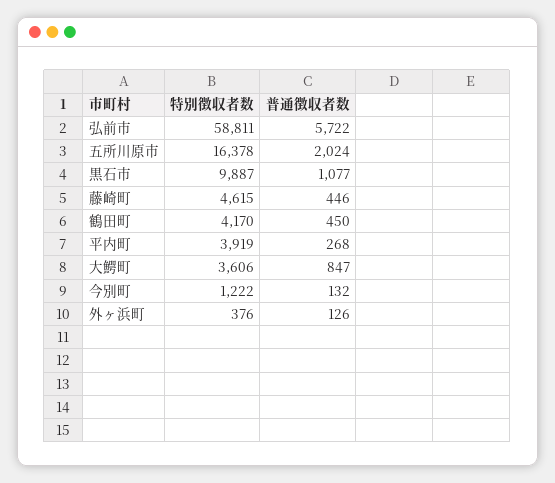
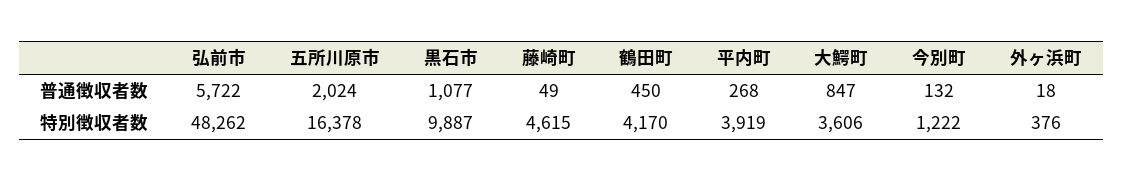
  {
    "特別徴収者数": {
-     "弘前市": 58811,
+     "弘前市": 48262,
      "五所川原市": 16378,
      "黒石市": 9887,
      "藤崎町": 4615,
      "鶴田町": 4170,
      "平内町": 3919,
      "大鰐町": 3606,
      "今別町": 1222,
      "外ヶ浜町": 376
    },
    "普通徴収者数": {
      "弘前市": 5722,
      "五所川原市": 2024,
      "黒石市": 1077,
-     "藤崎町": 446,
+     "藤崎町": 49,
      "鶴田町": 450,
      "平内町": 268,
      "大鰐町": 847,
      "今別町": 132,
-     "外ヶ浜町": 126
+     "外ヶ浜町": 18
    }
  }

